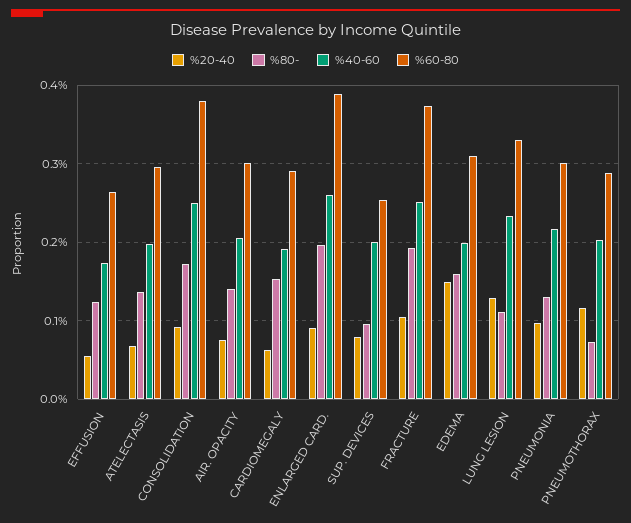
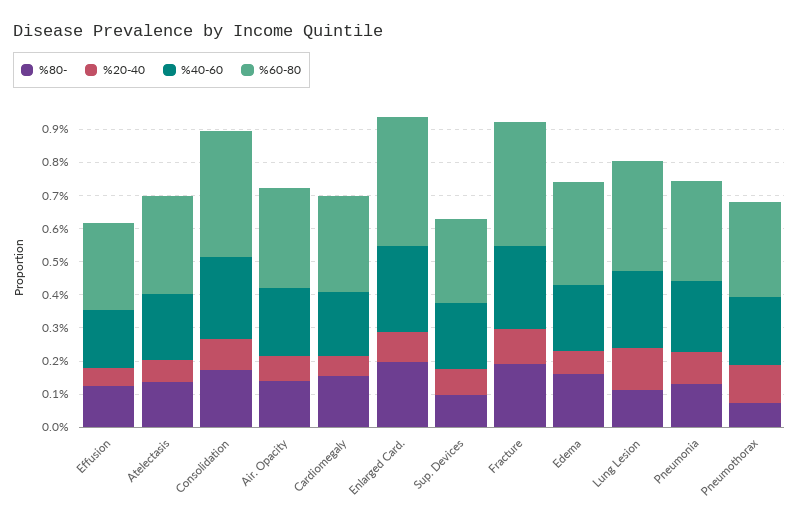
  {
    "%20-40": {
      "EFFUSION": 0.06,
      "ATELECTASIS": 0.07,
      "CONSOLIDATION": 0.09,
      "AIR. OPACITY": 0.08,
      "CARDIOMEGALY": 0.06,
      "ENLARGED CARD.": 0.09,
      "SUP. DEVICES": 0.08,
      "FRACTURE": 0.1,
-     "EDEMA": 0.15,
+     "EDEMA": 0.075,
      "LUNG LESION": 0.13,
      "PNEUMONIA": 0.1,
      "PNEUMOTHORAX": 0.12
    },
    "%80-": {
      "EFFUSION": 0.12,
      "ATELECTASIS": 0.14,
      "CONSOLIDATION": 0.17,
      "AIR. OPACITY": 0.14,
      "CARDIOMEGALY": 0.15,
      "ENLARGED CARD.": 0.2,
      "SUP. DEVICES": 0.1,
      "FRACTURE": 0.19,
      "EDEMA": 0.16,
      "LUNG LESION": 0.11,
      "PNEUMONIA": 0.13,
      "PNEUMOTHORAX": 0.07
    },
    "%40-60": {
      "EFFUSION": 0.17,
      "ATELECTASIS": 0.2,
      "CONSOLIDATION": 0.25,
      "AIR. OPACITY": 0.21,
      "CARDIOMEGALY": 0.19,
      "ENLARGED CARD.": 0.26,
      "SUP. DEVICES": 0.2,
      "FRACTURE": 0.25,
      "EDEMA": 0.2,
      "LUNG LESION": 0.23,
      "PNEUMONIA": 0.22,
      "PNEUMOTHORAX": 0.2
    },
    "%60-80": {
      "EFFUSION": 0.26,
      "ATELECTASIS": 0.3,
      "CONSOLIDATION": 0.38,
      "AIR. OPACITY": 0.3,
      "CARDIOMEGALY": 0.29,
      "ENLARGED CARD.": 0.39,
      "SUP. DEVICES": 0.25,
      "FRACTURE": 0.37,
      "EDEMA": 0.31,
      "LUNG LESION": 0.33,
      "PNEUMONIA": 0.3,
      "PNEUMOTHORAX": 0.29
    }
  }

